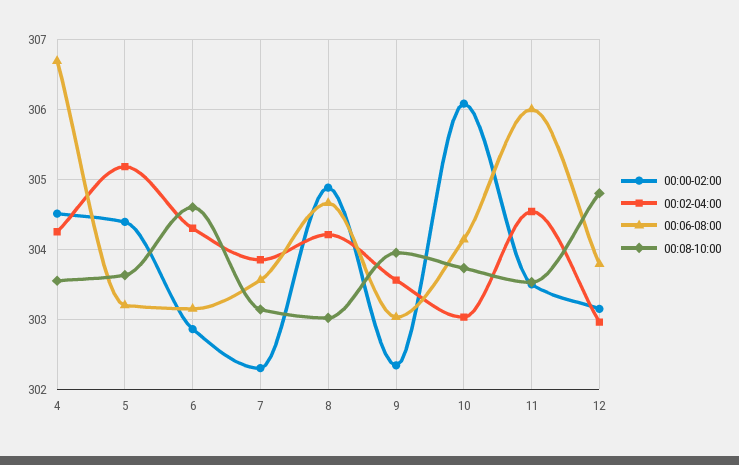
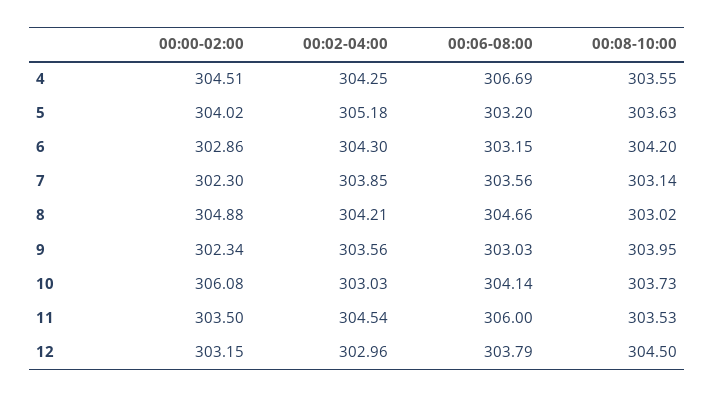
  {
    "00:00-02:00": {
      "4": 304.51,
-     "5": 304.4,
+     "5": 304.02,
      "6": 302.86,
      "7": 302.3,
      "8": 304.88,
      "9": 302.34,
      "10": 306.08,
      "11": 303.5,
      "12": 303.15
    },
    "00:02-04:00": {
      "4": 304.25,
      "5": 305.18,
      "6": 304.3,
      "7": 303.85,
      "8": 304.21,
      "9": 303.56,
      "10": 303.03,
      "11": 304.54,
      "12": 302.96
    },
    "00:06-08:00": {
      "4": 306.69,
      "5": 303.2,
      "6": 303.15,
      "7": 303.56,
      "8": 304.66,
      "9": 303.03,
      "10": 304.14,
      "11": 306,
      "12": 303.79
    },
    "00:08-10:00": {
      "4": 303.55,
      "5": 303.63,
-     "6": 304.6,
+     "6": 304.2,
      "7": 303.14,
      "8": 303.02,
      "9": 303.95,
      "10": 303.73,
      "11": 303.53,
-     "12": 304.8
+     "12": 304.5
    }
  }

